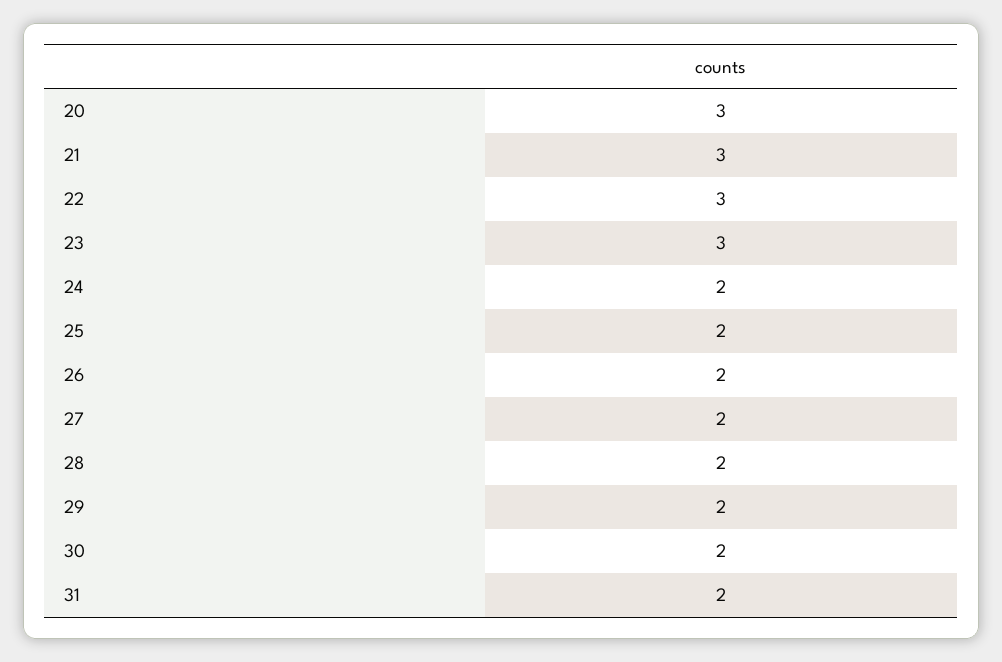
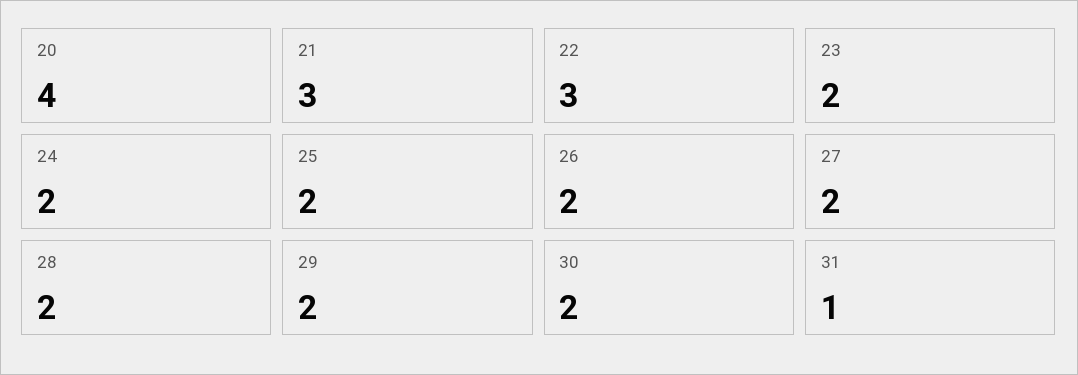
  {
-   "20": 3,
+   "20": 4,
    "21": 3,
    "22": 3,
-   "23": 3,
+   "23": 2,
    "24": 2,
    "25": 2,
    "26": 2,
    "27": 2,
    "28": 2,
    "29": 2,
    "30": 2,
-   "31": 2
+   "31": 1
  }

